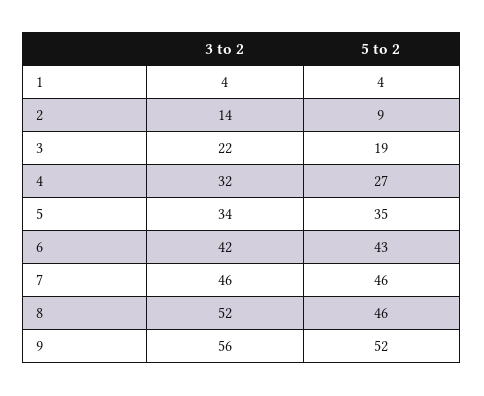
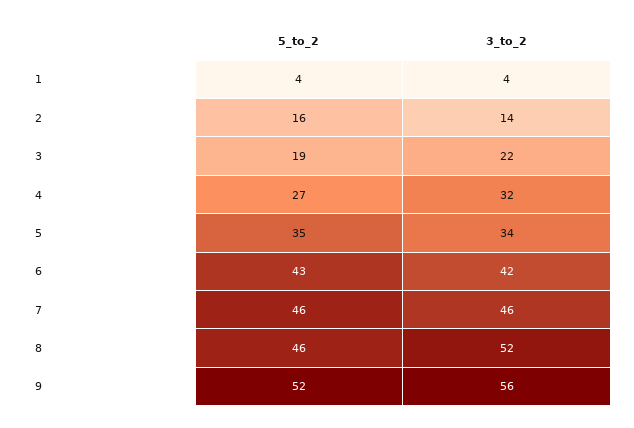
  {
    "3 to 2": {
      "1": 4,
      "2": 14,
      "3": 22,
      "4": 32,
      "5": 34,
      "6": 42,
      "7": 46,
      "8": 52,
      "9": 56
    },
    "5 to 2": {
      "1": 4,
-     "2": 9,
+     "2": 16,
      "3": 19,
      "4": 27,
      "5": 35,
      "6": 43,
      "7": 46,
      "8": 46,
      "9": 52
    }
  }

